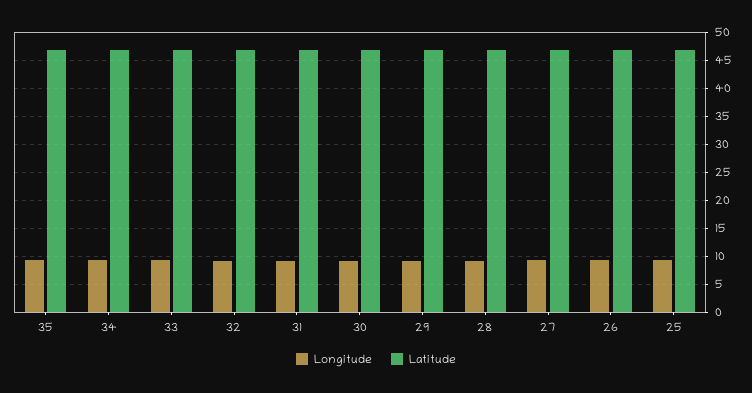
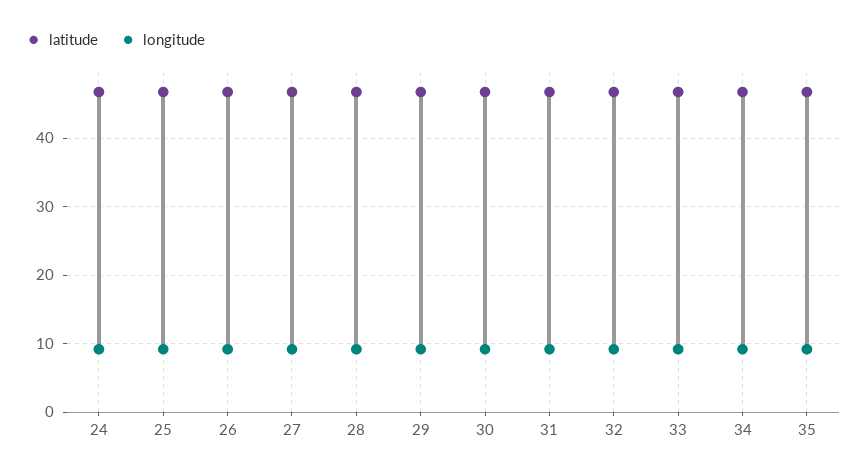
  {
    "Longitude": {
      "35": 9,
      "34": 9,
      "33": 9,
      "32": 9,
      "31": 9,
      "30": 9,
      "29": 9,
      "28": 9,
      "27": 9,
      "26": 9,
-     "25": 9
+     "25": 9,
+     "24": 9
    },
    "Latitude": {
      "35": 47,
      "34": 47,
      "33": 47,
      "32": 47,
      "31": 47,
      "30": 47,
      "29": 47,
      "28": 47,
      "27": 47,
      "26": 47,
-     "25": 47
+     "25": 47,
+     "24": 47
    }
  }

